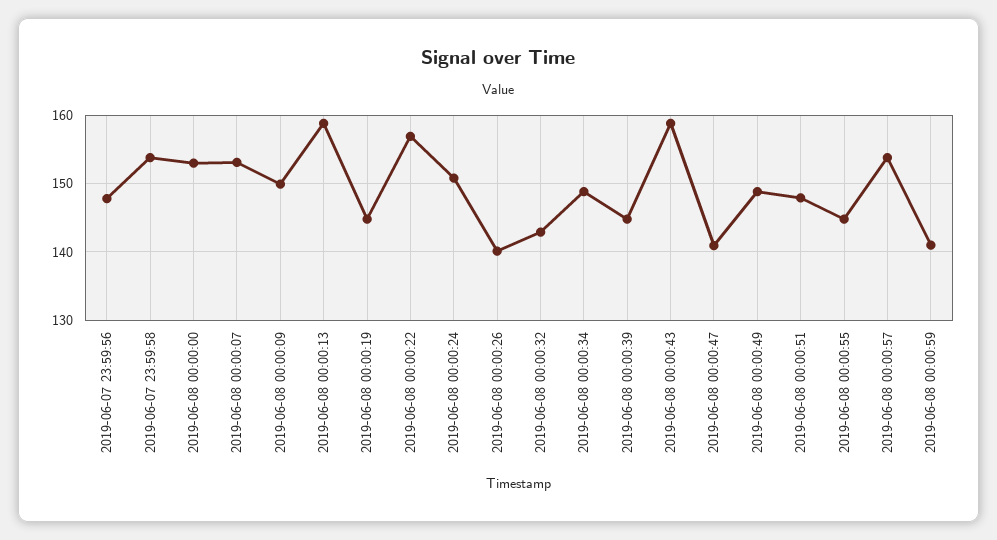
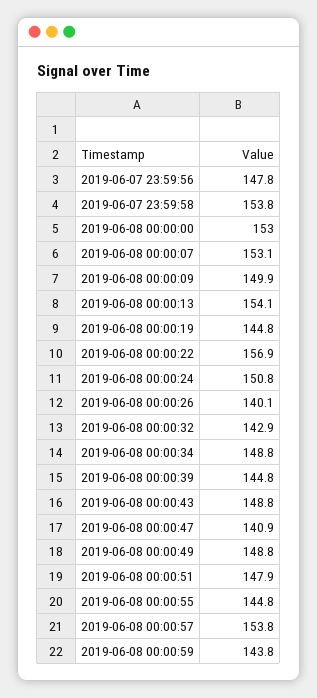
  {
    "2019-06-07 23:59:56": 147.8,
    "2019-06-07 23:59:58": 153.8,
    "2019-06-08 00:00:00": 153,
    "2019-06-08 00:00:07": 153.1,
    "2019-06-08 00:00:09": 149.9,
-   "2019-06-08 00:00:13": 159,
+   "2019-06-08 00:00:13": 154.1,
    "2019-06-08 00:00:19": 144.8,
    "2019-06-08 00:00:22": 156.9,
    "2019-06-08 00:00:24": 150.8,
    "2019-06-08 00:00:26": 140.1,
    "2019-06-08 00:00:32": 142.9,
    "2019-06-08 00:00:34": 148.8,
    "2019-06-08 00:00:39": 144.8,
-   "2019-06-08 00:00:43": 159,
+   "2019-06-08 00:00:43": 148.8,
    "2019-06-08 00:00:47": 140.9,
    "2019-06-08 00:00:49": 148.8,
    "2019-06-08 00:00:51": 147.9,
    "2019-06-08 00:00:55": 144.8,
    "2019-06-08 00:00:57": 153.8,
-   "2019-06-08 00:00:59": 141
+   "2019-06-08 00:00:59": 143.8
  }

